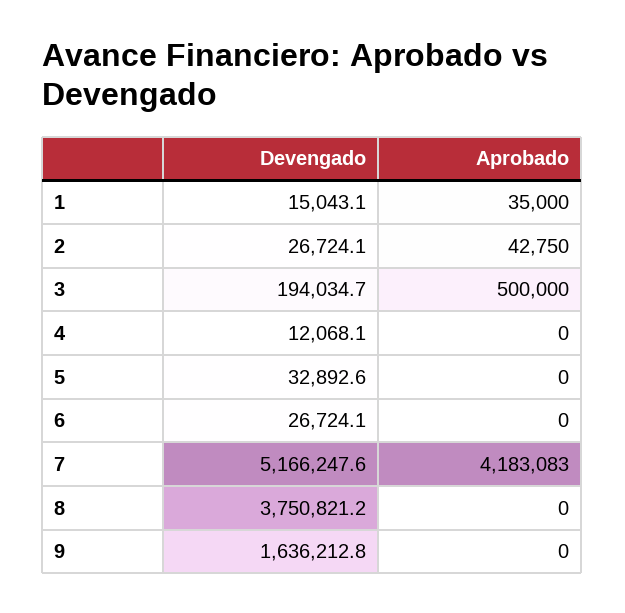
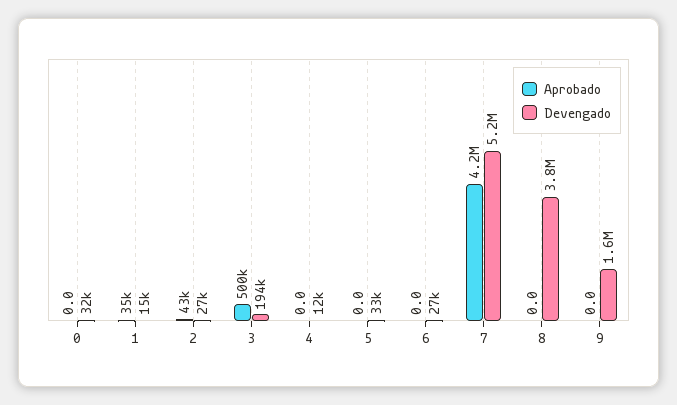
  {
    "Devengado": {
      "1": 15043.1,
      "2": 26724.1,
      "3": 194034.7,
      "4": 12068.1,
      "5": 32892.6,
      "6": 26724.1,
      "7": 5166247.6,
      "8": 3750821.2,
-     "9": 1636212.8
+     "9": 1636212.8,
+     "0": 32000
    },
    "Aprobado": {
      "1": 35000,
      "2": 42750,
      "3": 500000,
      "4": 0,
      "5": 0,
      "6": 0,
      "7": 4183083,
      "8": 0,
-     "9": 0
+     "9": 0,
+     "0": 0
    }
  }

